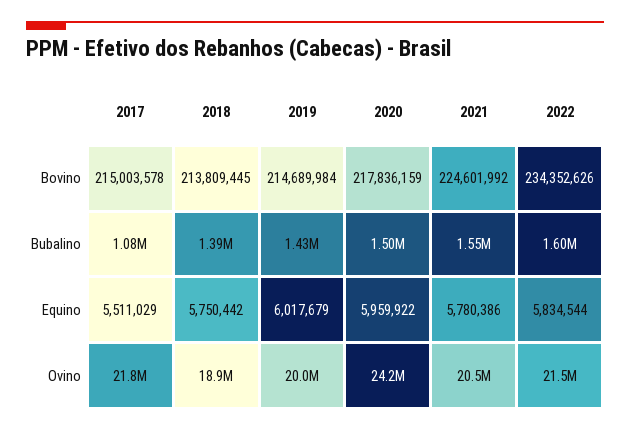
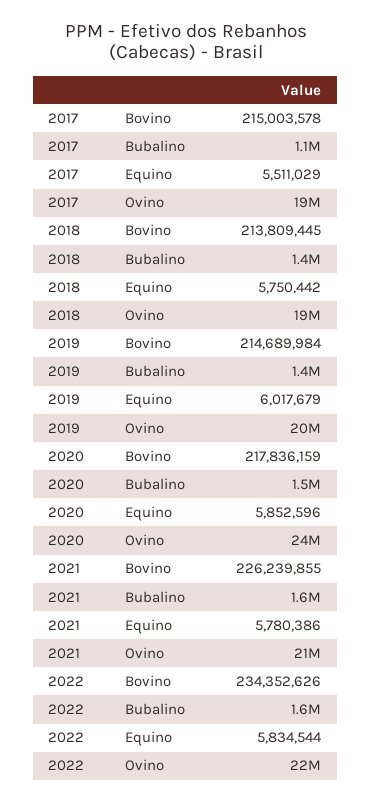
  {
    "2017": {
      "Bovino": 215003578,
      "Bubalino": 1080000,
      "Equino": 5511029,
-     "Ovino": 21800000
+     "Ovino": 19000000
    },
    "2018": {
      "Bovino": 213809445,
      "Bubalino": 1390000,
      "Equino": 5750442,
      "Ovino": 18900000
    },
    "2019": {
      "Bovino": 214689984,
      "Bubalino": 1430000,
      "Equino": 6017679,
      "Ovino": 20000000
    },
    "2020": {
      "Bovino": 217836159,
      "Bubalino": 1500000,
-     "Equino": 5959922,
+     "Equino": 5852596,
      "Ovino": 24200000
    },
    "2021": {
-     "Bovino": 224601992,
+     "Bovino": 226239855,
      "Bubalino": 1550000,
      "Equino": 5780386,
      "Ovino": 20500000
    },
    "2022": {
      "Bovino": 234352626,
      "Bubalino": 1600000,
      "Equino": 5834544,
      "Ovino": 21500000
    }
  }

